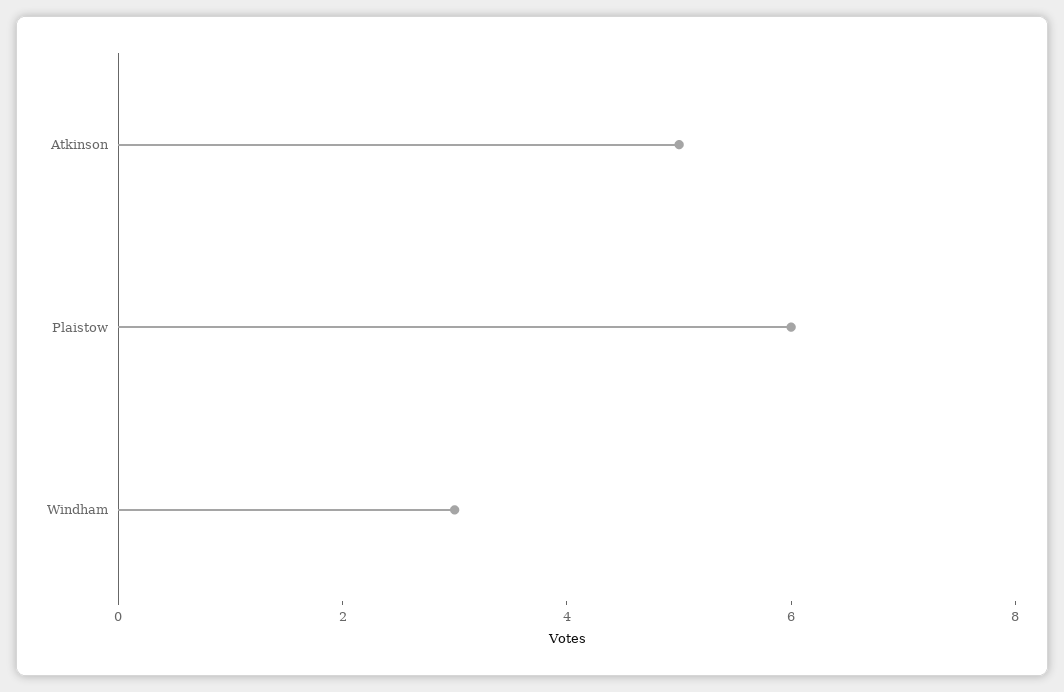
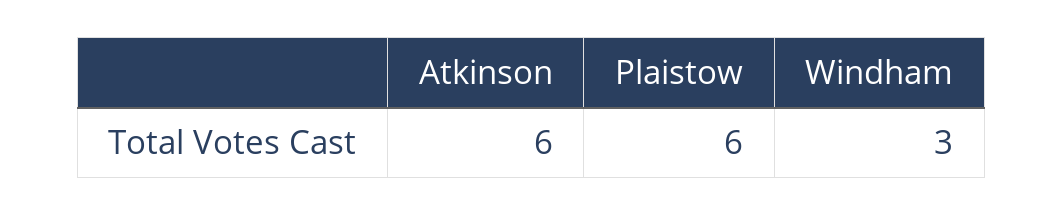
  {
-   "Atkinson": 5,
+   "Atkinson": 6,
    "Plaistow": 6,
    "Windham": 3
  }

